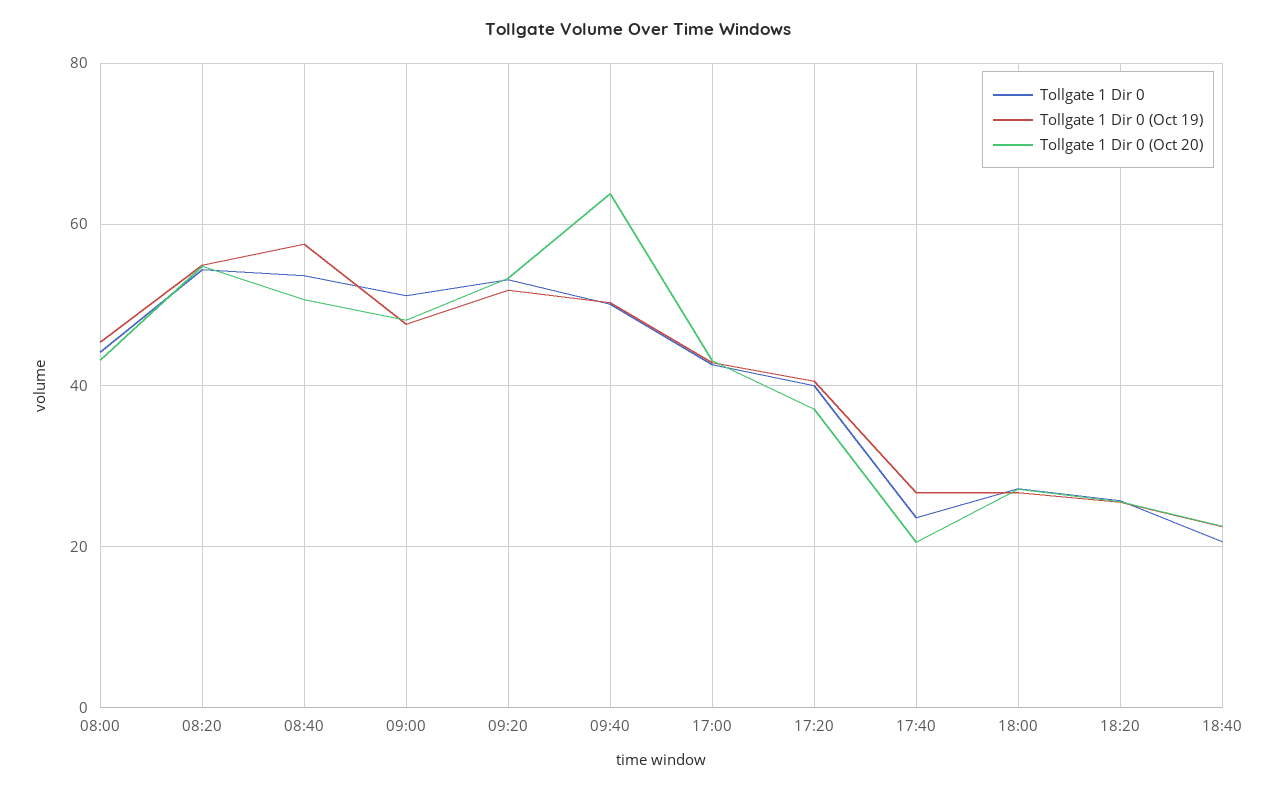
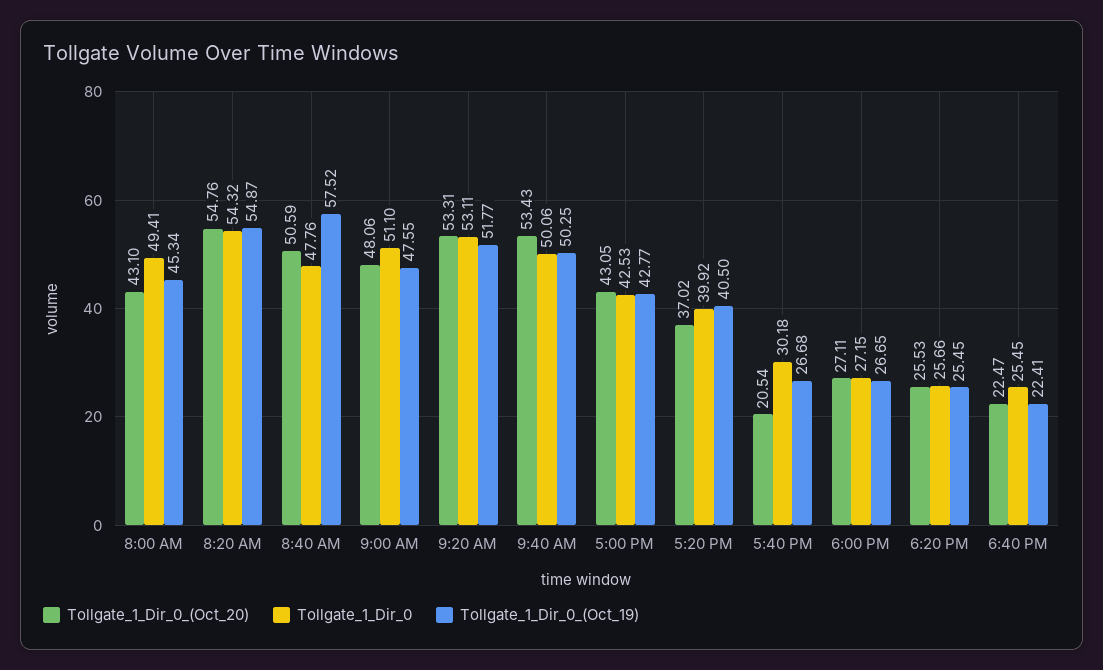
  {
    "Tollgate 1 Dir 0": {
-     "08:00": 44,
+     "08:00": 49.41,
      "08:20": 54.32,
-     "08:40": 54,
+     "08:40": 47.76,
      "09:00": 51.1,
      "09:20": 53.11,
      "09:40": 50.06,
      "17:00": 42.53,
      "17:20": 39.92,
-     "17:40": 24,
+     "17:40": 30.18,
      "18:00": 27.15,
      "18:20": 25.66,
-     "18:40": 20
+     "18:40": 25.45
    },
    "Tollgate 1 Dir 0 (Oct 19)": {
      "08:00": 45.34,
      "08:20": 54.87,
      "08:40": 57.52,
      "09:00": 47.55,
      "09:20": 51.77,
      "09:40": 50.25,
      "17:00": 42.77,
      "17:20": 40.5,
      "17:40": 26.68,
      "18:00": 26.65,
      "18:20": 25.45,
      "18:40": 22.41
    },
    "Tollgate 1 Dir 0 (Oct 20)": {
      "08:00": 43.1,
      "08:20": 54.76,
      "08:40": 50.59,
      "09:00": 48.06,
      "09:20": 53.31,
-     "09:40": 64,
+     "09:40": 53.43,
      "17:00": 43.05,
      "17:20": 37.02,
      "17:40": 20.54,
      "18:00": 27.11,
      "18:20": 25.53,
      "18:40": 22.47
    }
  }

